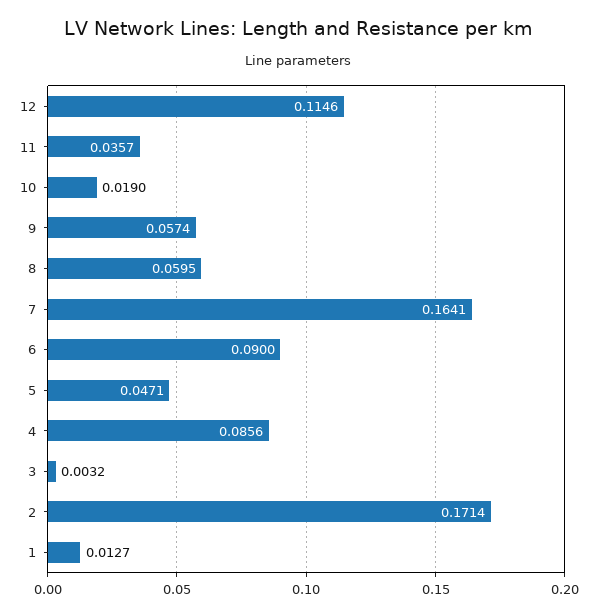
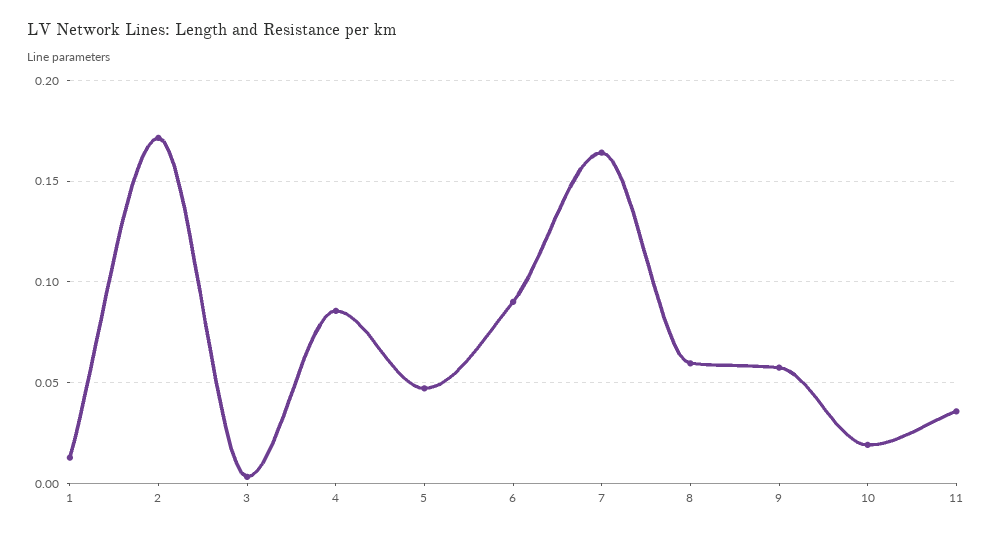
  {
-   "12": 0.1146,
    "11": 0.0357,
    "10": 0.019,
    "9": 0.0574,
    "8": 0.0595,
    "7": 0.1641,
    "6": 0.09,
    "5": 0.0471,
    "4": 0.0856,
    "3": 0.0032,
    "2": 0.1714,
    "1": 0.0127
  }

